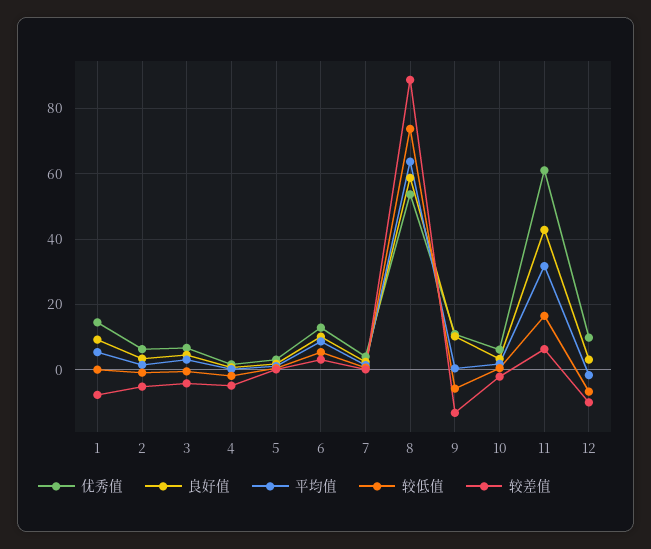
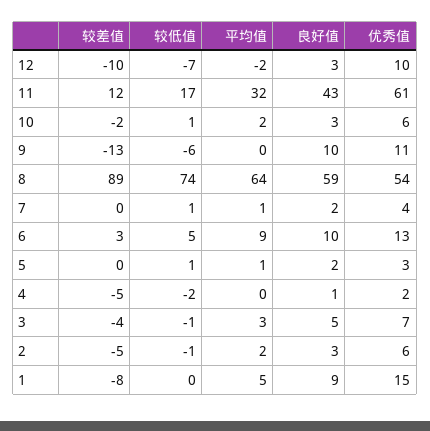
  {
    "优秀值": {
      "1": 15,
      "2": 6,
      "3": 7,
      "4": 2,
      "5": 3,
      "6": 13,
      "7": 4,
      "8": 54,
      "9": 11,
      "10": 6,
      "11": 61,
      "12": 10
    },
    "良好值": {
      "1": 9,
      "2": 3,
      "3": 5,
      "4": 1,
      "5": 2,
      "6": 10,
      "7": 2,
      "8": 59,
      "9": 10,
      "10": 3,
      "11": 43,
      "12": 3
    },
    "平均值": {
      "1": 5,
      "2": 2,
      "3": 3,
      "4": 0,
      "5": 1,
      "6": 9,
      "7": 1,
      "8": 64,
      "9": 0,
      "10": 2,
      "11": 32,
      "12": -2
    },
    "较低值": {
      "1": 0,
      "2": -1,
      "3": -1,
      "4": -2,
      "5": 1,
      "6": 5,
      "7": 1,
      "8": 74,
      "9": -6,
      "10": 1,
      "11": 17,
      "12": -7
    },
    "较差值": {
      "1": -8,
      "2": -5,
      "3": -4,
      "4": -5,
      "5": 0,
      "6": 3,
      "7": 0,
      "8": 89,
      "9": -13,
      "10": -2,
-     "11": 6,
+     "11": 12,
      "12": -10
    }
  }

